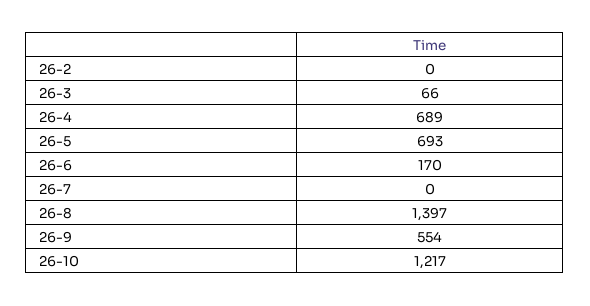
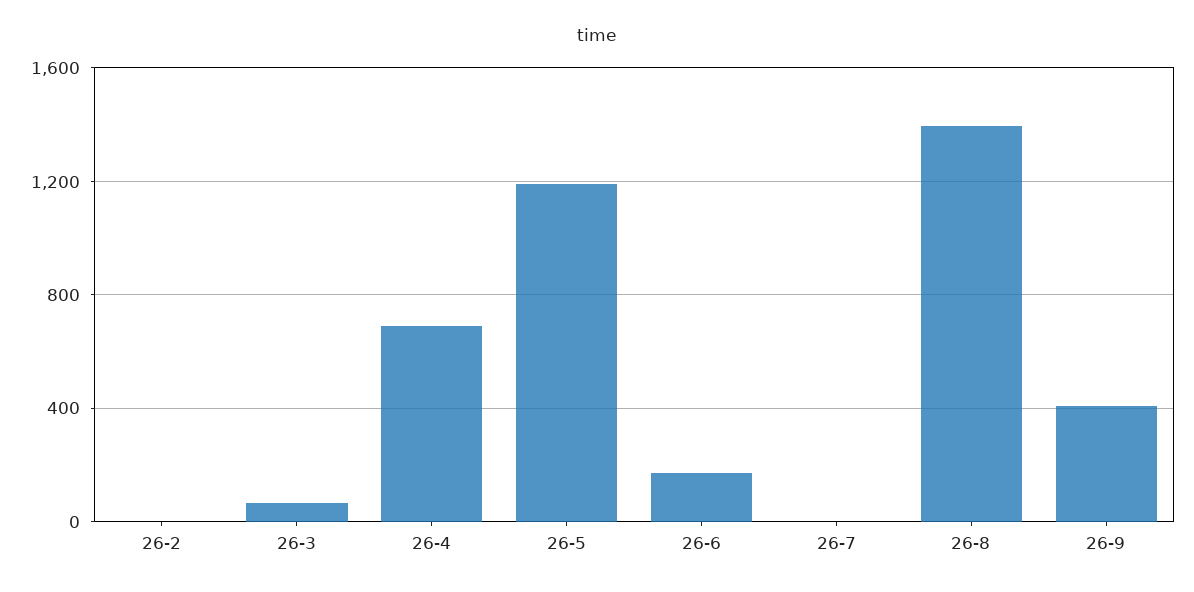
  {
    "26-2": 0,
    "26-3": 66,
    "26-4": 689,
-   "26-5": 693,
+   "26-5": 1200,
    "26-6": 170,
    "26-7": 0,
    "26-8": 1397,
-   "26-9": 554,
+   "26-9": 400
-   "26-10": 1217
  }

